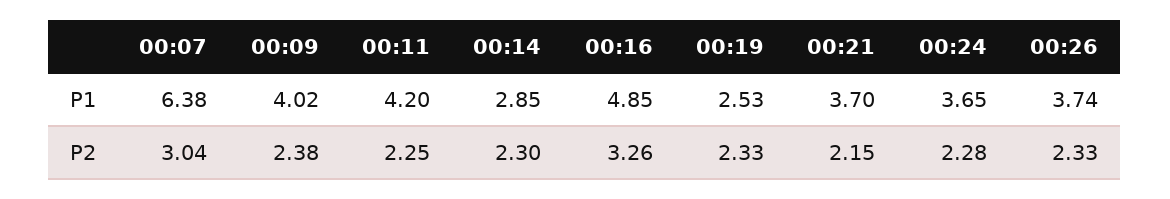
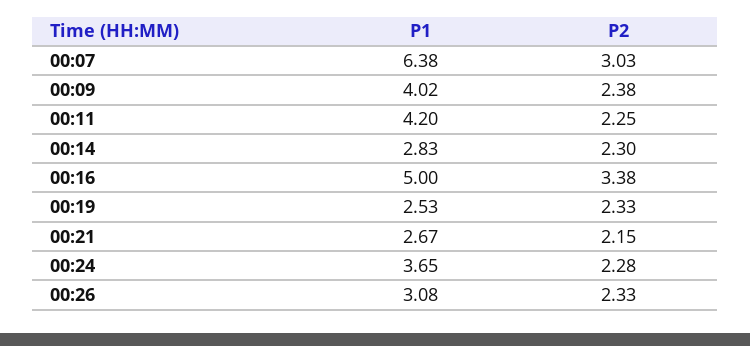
  {
    "00:07": {
      "P1": 6.38,
-     "P2": 3.04
+     "P2": 3.03
    },
    "00:09": {
      "P1": 4.02,
      "P2": 2.38
    },
    "00:11": {
      "P1": 4.2,
      "P2": 2.25
    },
    "00:14": {
-     "P1": 2.85,
+     "P1": 2.83,
      "P2": 2.3
    },
    "00:16": {
-     "P1": 4.85,
+     "P1": 5,
-     "P2": 3.26
+     "P2": 3.38
    },
    "00:19": {
      "P1": 2.53,
      "P2": 2.33
    },
    "00:21": {
-     "P1": 3.7,
+     "P1": 2.67,
      "P2": 2.15
    },
    "00:24": {
      "P1": 3.65,
      "P2": 2.28
    },
    "00:26": {
-     "P1": 3.74,
+     "P1": 3.08,
      "P2": 2.33
    }
  }

